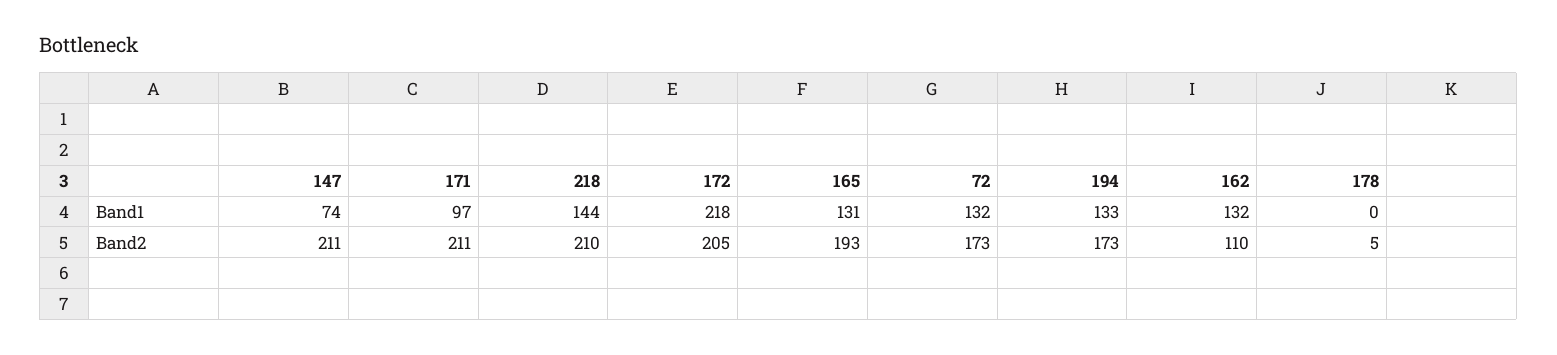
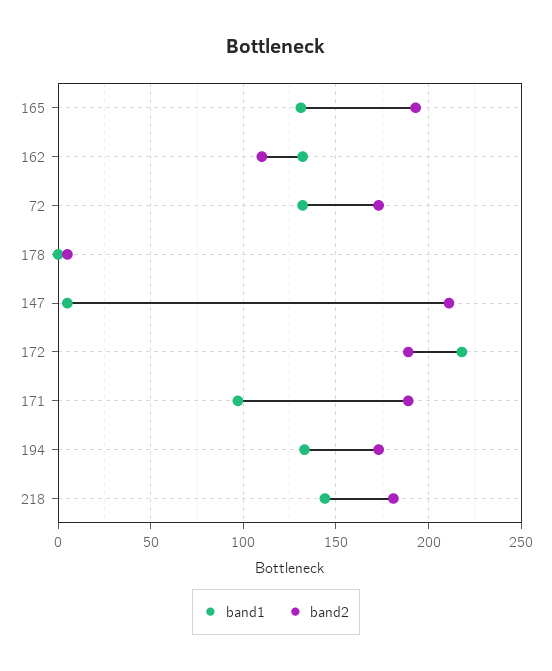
  {
    "Band1": {
-     "147": 74,
+     "147": 5,
      "171": 97,
      "218": 144,
      "172": 218,
      "165": 131,
      "72": 132,
      "194": 133,
      "162": 132,
      "178": 0
    },
    "Band2": {
      "147": 211,
-     "171": 211,
+     "171": 190,
-     "218": 210,
+     "218": 180,
-     "172": 205,
+     "172": 190,
      "165": 193,
      "72": 173,
      "194": 173,
      "162": 110,
      "178": 5
    }
  }

